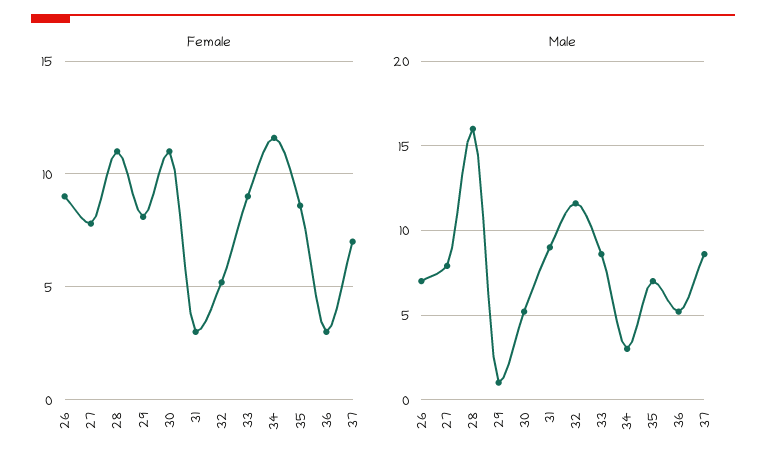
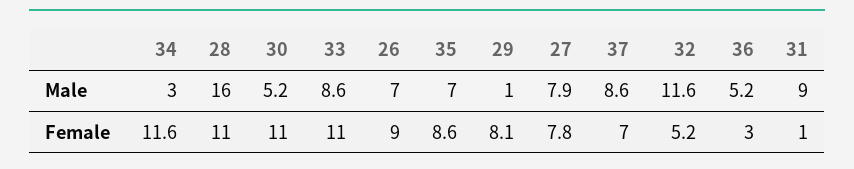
  {
    "Female": {
      "26": 9,
      "27": 7.8,
      "28": 11,
      "29": 8.1,
      "30": 11,
-     "31": 3,
+     "31": 1,
      "32": 5.2,
-     "33": 9,
+     "33": 11,
      "34": 11.6,
      "35": 8.6,
      "36": 3,
      "37": 7
    },
    "Male": {
      "26": 7,
      "27": 7.9,
      "28": 16,
      "29": 1,
      "30": 5.2,
      "31": 9,
      "32": 11.6,
      "33": 8.6,
      "34": 3,
      "35": 7,
      "36": 5.2,
      "37": 8.6
    }
  }

